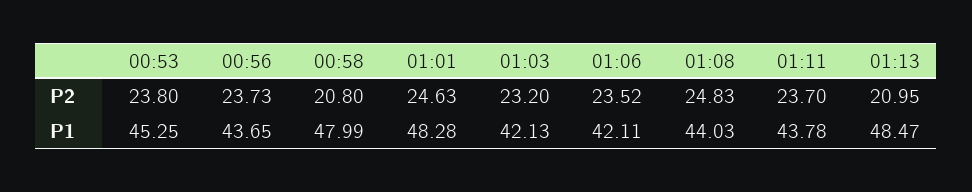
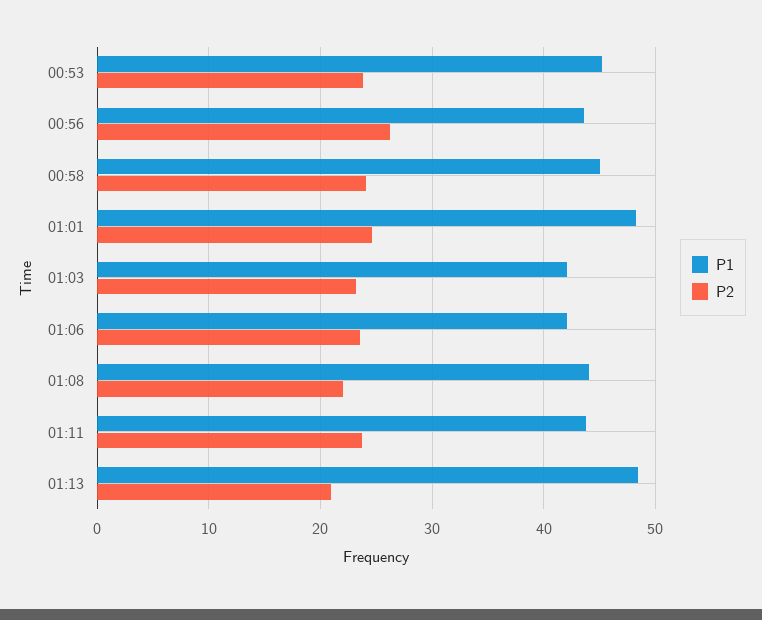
  {
    "P2": {
      "00:53": 23.8,
-     "00:56": 23.73,
+     "00:56": 26,
-     "00:58": 20.8,
+     "00:58": 24,
      "01:01": 24.63,
      "01:03": 23.2,
      "01:06": 23.52,
-     "01:08": 24.83,
+     "01:08": 22,
      "01:11": 23.7,
      "01:13": 20.95
    },
    "P1": {
      "00:53": 45.25,
      "00:56": 43.65,
-     "00:58": 47.99,
+     "00:58": 45,
      "01:01": 48.28,
      "01:03": 42.13,
      "01:06": 42.11,
      "01:08": 44.03,
      "01:11": 43.78,
      "01:13": 48.47
    }
  }

